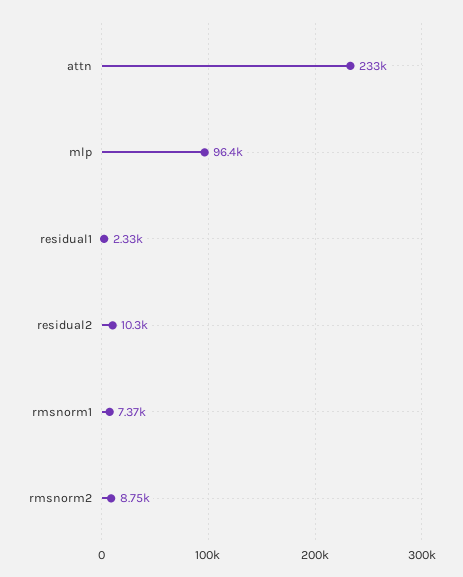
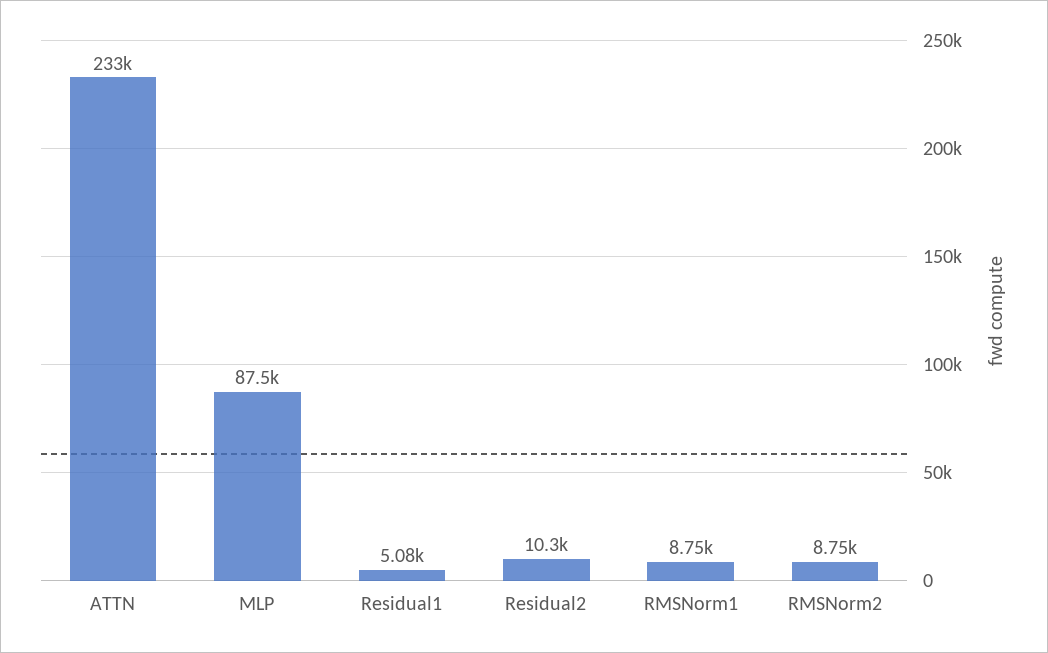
  {
    "attn": 233000,
-   "mlp": 96400,
+   "mlp": 87500,
-   "residual1": 2330,
+   "residual1": 5080,
    "residual2": 10300,
-   "rmsnorm1": 7370,
+   "rmsnorm1": 8750,
    "rmsnorm2": 8750
  }

